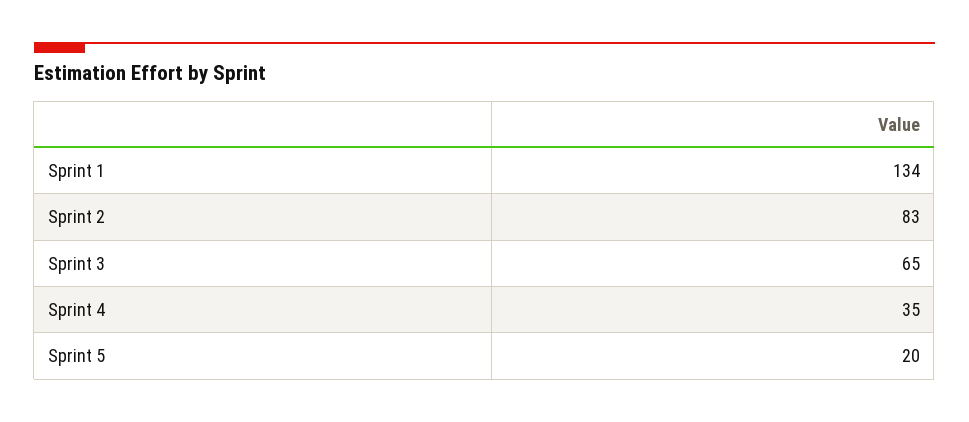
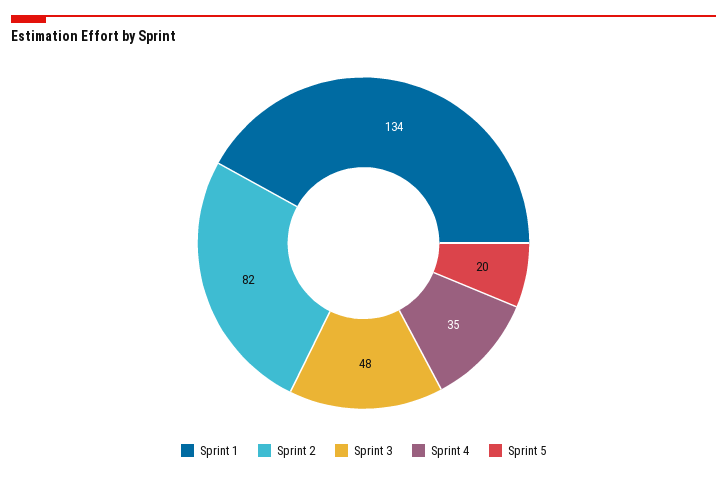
  {
    "Sprint 1": 134,
-   "Sprint 2": 83,
+   "Sprint 2": 82,
-   "Sprint 3": 65,
+   "Sprint 3": 48,
    "Sprint 4": 35,
    "Sprint 5": 20
  }

